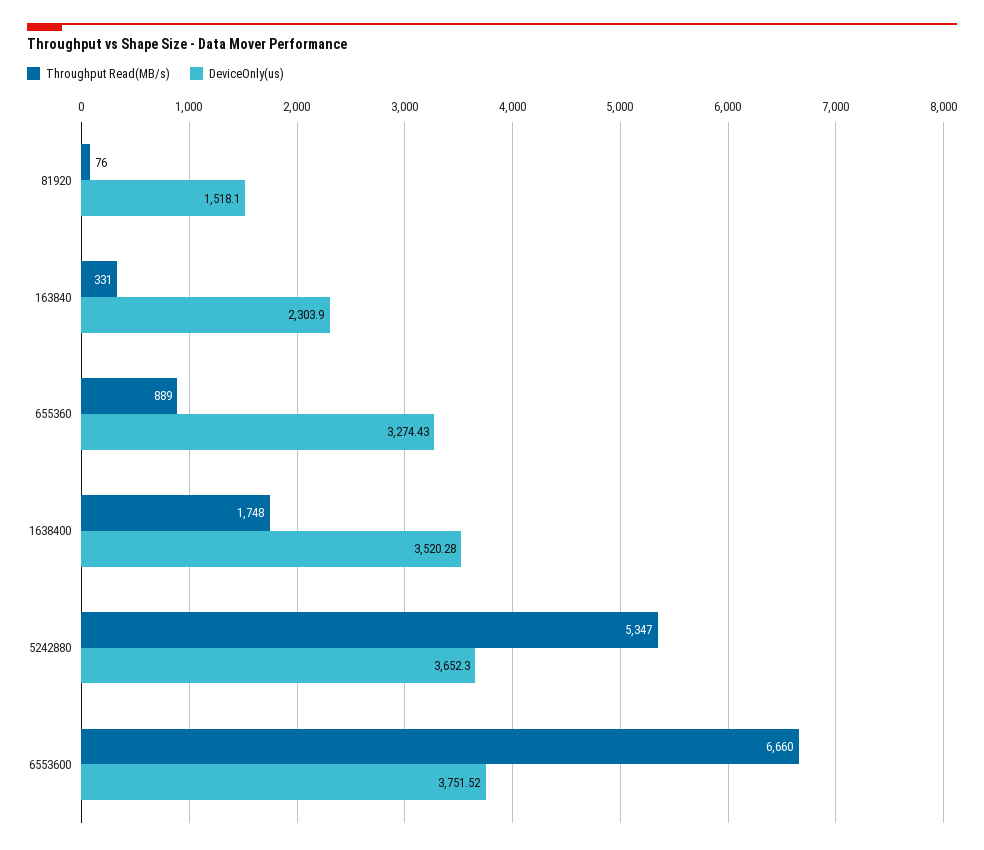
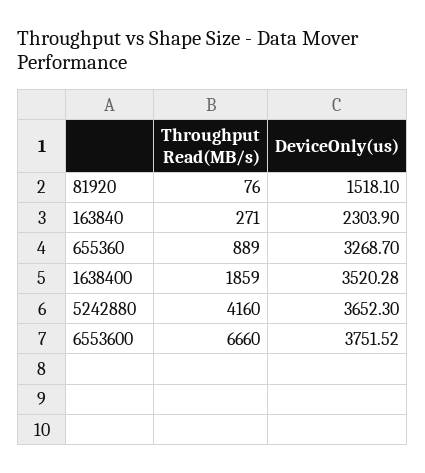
  {
    "Throughput Read(MB/s)": {
      "81920": 76,
-     "163840": 331,
+     "163840": 271,
      "655360": 889,
-     "1638400": 1748,
+     "1638400": 1859,
-     "5242880": 5347,
+     "5242880": 4160,
      "6553600": 6660
    },
    "DeviceOnly(us)": {
      "81920": 1518.1,
      "163840": 2303.9,
-     "655360": 3274.43,
+     "655360": 3268.7,
      "1638400": 3520.28,
      "5242880": 3652.3,
      "6553600": 3751.52
    }
  }

